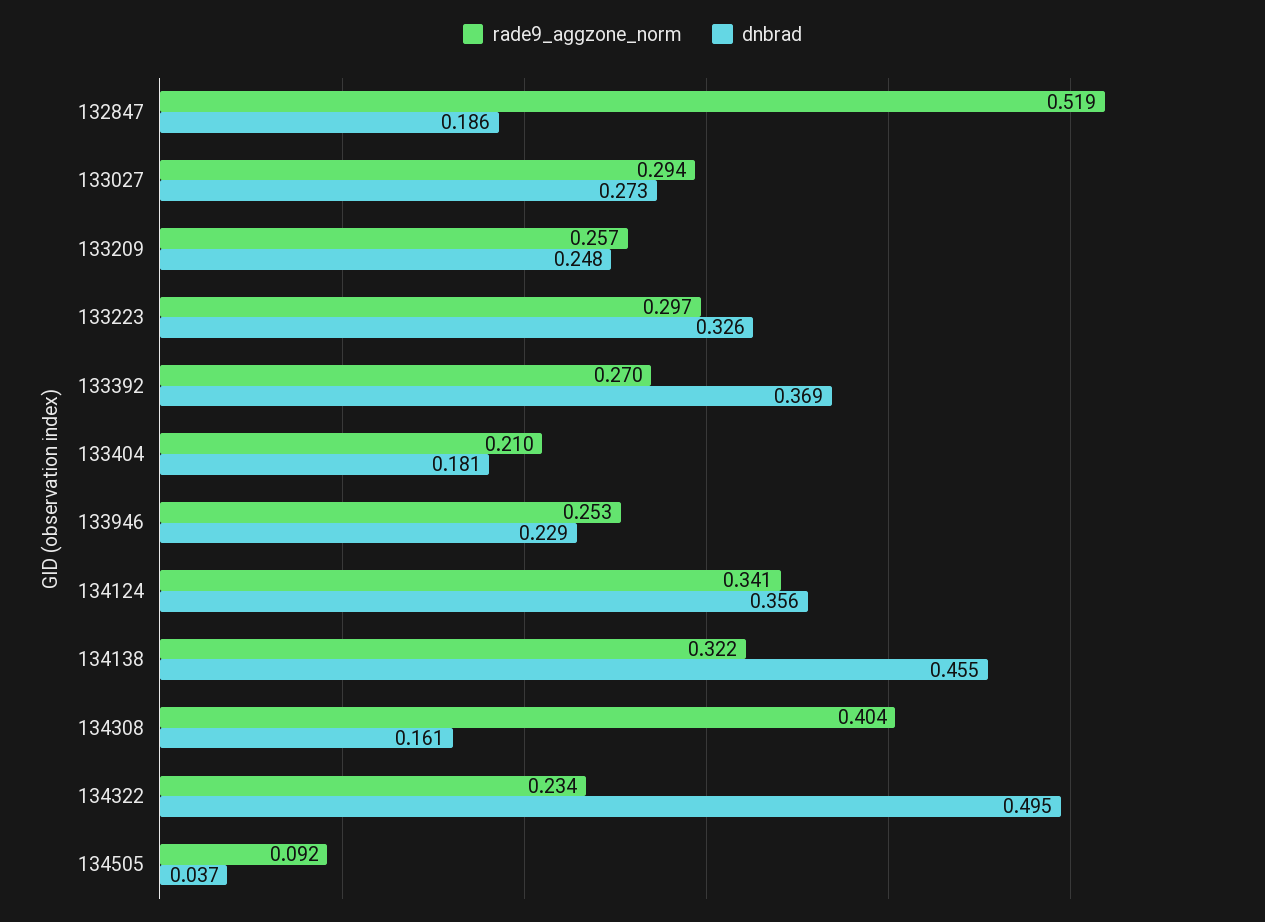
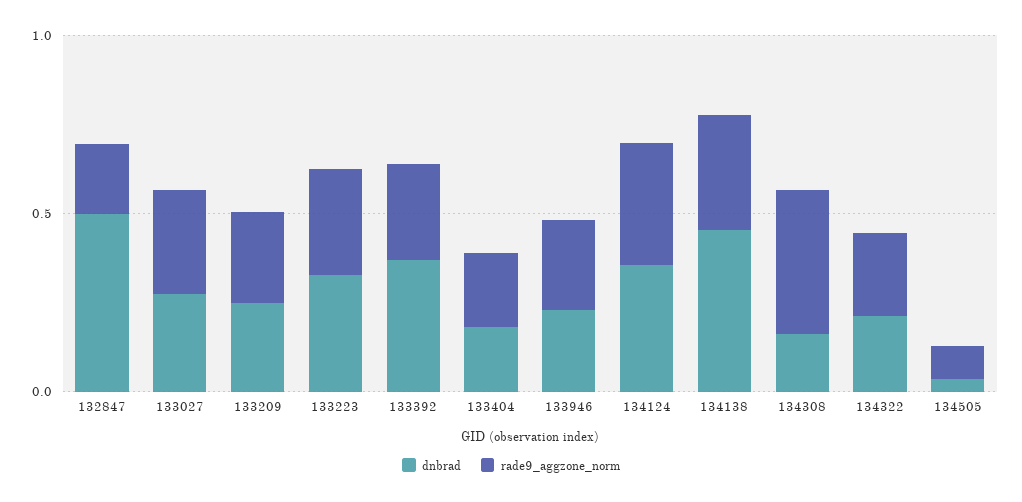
  {
    "rade9_aggzone_norm": {
-     "132847": 0.519,
+     "132847": 0.2,
      "133027": 0.294,
      "133209": 0.257,
      "133223": 0.297,
      "133392": 0.27,
      "133404": 0.21,
      "133946": 0.253,
      "134124": 0.341,
      "134138": 0.322,
      "134308": 0.404,
      "134322": 0.234,
      "134505": 0.092
    },
    "dnbrad": {
-     "132847": 0.186,
+     "132847": 0.5,
      "133027": 0.273,
      "133209": 0.248,
      "133223": 0.326,
      "133392": 0.369,
      "133404": 0.181,
      "133946": 0.229,
      "134124": 0.356,
      "134138": 0.455,
      "134308": 0.161,
-     "134322": 0.495,
+     "134322": 0.2,
      "134505": 0.037
    }
  }

